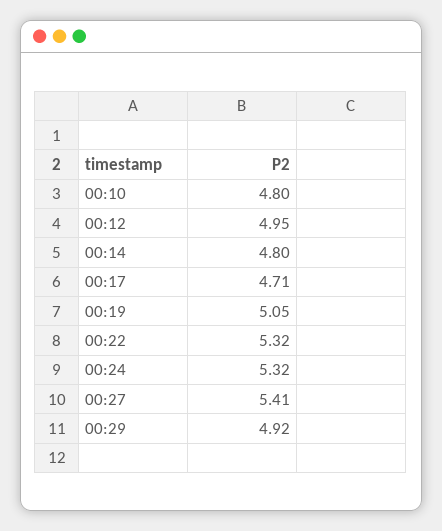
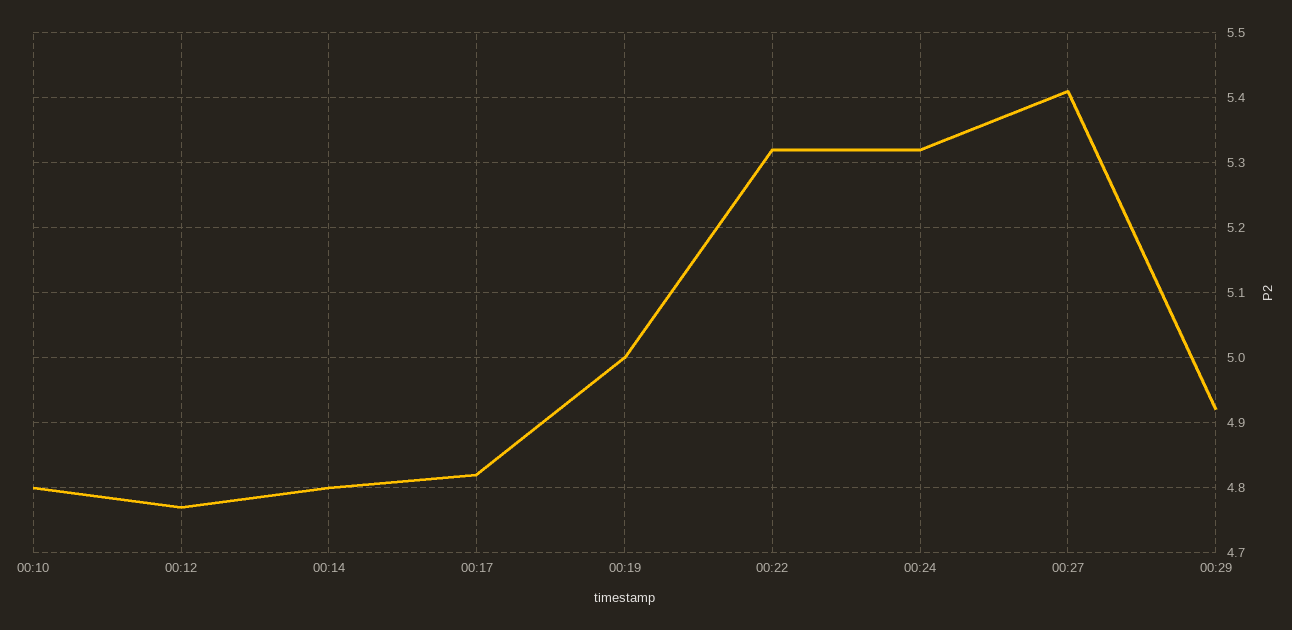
  {
    "00:10": 4.8,
-   "00:12": 4.95,
+   "00:12": 4.77,
    "00:14": 4.8,
-   "00:17": 4.71,
+   "00:17": 4.82,
-   "00:19": 5.05,
+   "00:19": 5,
    "00:22": 5.32,
    "00:24": 5.32,
    "00:27": 5.41,
    "00:29": 4.92
  }

